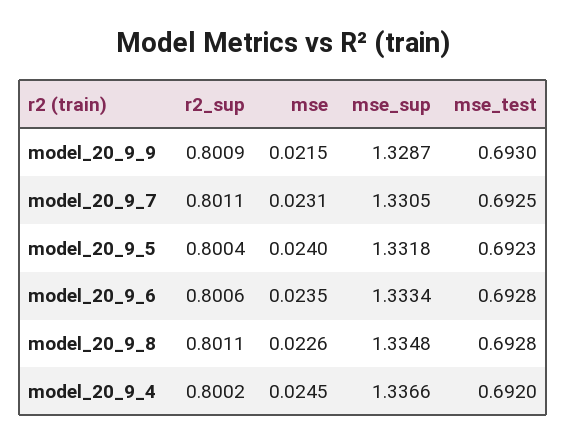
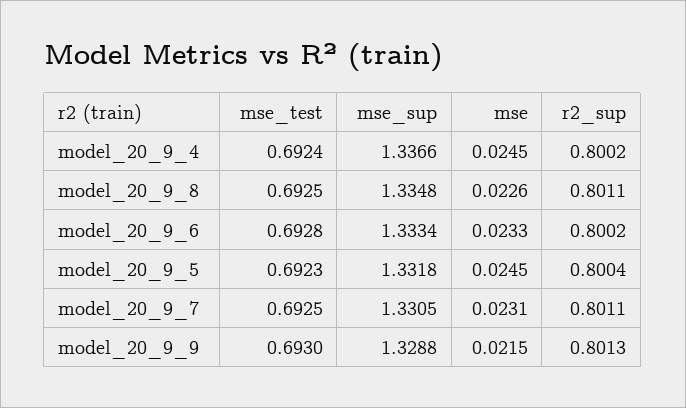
  {
    "r2_sup": {
-     "model_20_9_9": 0.8009,
+     "model_20_9_9": 0.8013,
      "model_20_9_7": 0.8011,
      "model_20_9_5": 0.8004,
-     "model_20_9_6": 0.8006,
+     "model_20_9_6": 0.8002,
      "model_20_9_8": 0.8011,
      "model_20_9_4": 0.8002
    },
    "mse": {
      "model_20_9_9": 0.0215,
      "model_20_9_7": 0.0231,
-     "model_20_9_5": 0.024,
+     "model_20_9_5": 0.0245,
-     "model_20_9_6": 0.0235,
+     "model_20_9_6": 0.0233,
      "model_20_9_8": 0.0226,
      "model_20_9_4": 0.0245
    },
    "mse_sup": {
-     "model_20_9_9": 1.3287,
+     "model_20_9_9": 1.3288,
      "model_20_9_7": 1.3305,
      "model_20_9_5": 1.3318,
      "model_20_9_6": 1.3334,
      "model_20_9_8": 1.3348,
      "model_20_9_4": 1.3366
    },
    "mse_test": {
      "model_20_9_9": 0.693,
      "model_20_9_7": 0.6925,
      "model_20_9_5": 0.6923,
      "model_20_9_6": 0.6928,
-     "model_20_9_8": 0.6928,
+     "model_20_9_8": 0.6925,
-     "model_20_9_4": 0.692
+     "model_20_9_4": 0.6924
    }
  }

